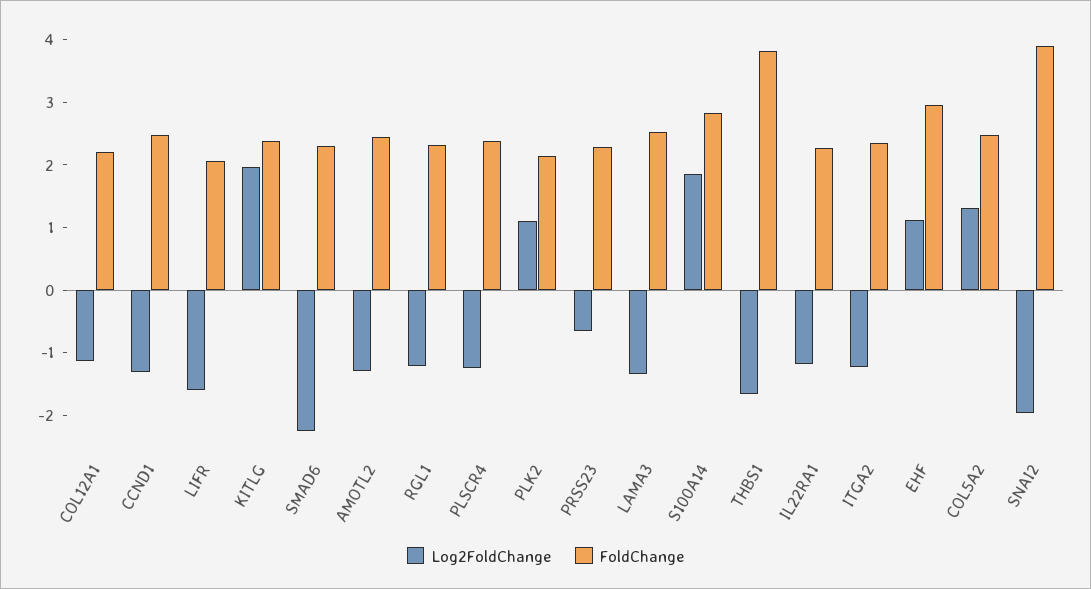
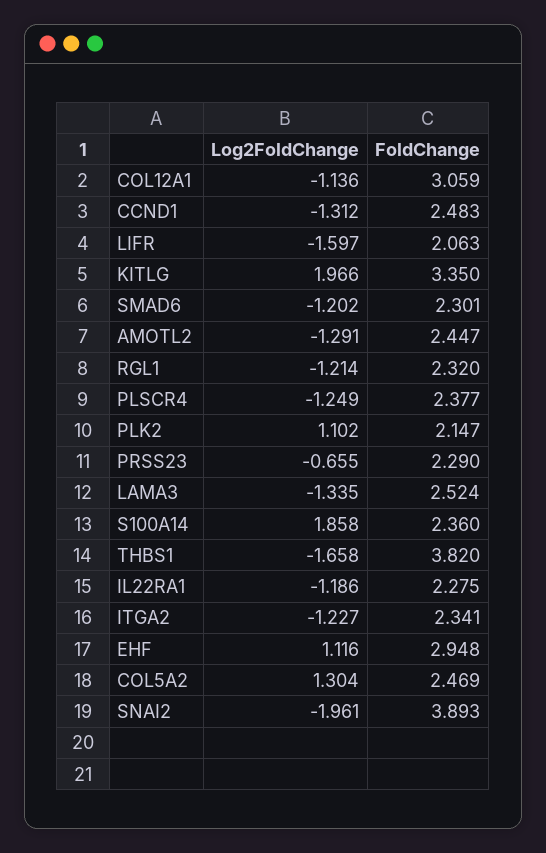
  {
    "Log2FoldChange": {
      "COL12A1": -1.136,
      "CCND1": -1.312,
      "LIFR": -1.597,
      "KITLG": 1.966,
-     "SMAD6": -2.2,
+     "SMAD6": -1.202,
      "AMOTL2": -1.291,
      "RGL1": -1.214,
      "PLSCR4": -1.249,
      "PLK2": 1.102,
      "PRSS23": -0.655,
      "LAMA3": -1.335,
      "S100A14": 1.858,
      "THBS1": -1.658,
      "IL22RA1": -1.186,
      "ITGA2": -1.227,
      "EHF": 1.116,
      "COL5A2": 1.304,
      "SNAI2": -1.961
    },
    "FoldChange": {
-     "COL12A1": 2.2,
+     "COL12A1": 3.059,
      "CCND1": 2.483,
      "LIFR": 2.063,
-     "KITLG": 2.4,
+     "KITLG": 3.35,
      "SMAD6": 2.301,
      "AMOTL2": 2.447,
      "RGL1": 2.32,
      "PLSCR4": 2.377,
      "PLK2": 2.147,
      "PRSS23": 2.29,
      "LAMA3": 2.524,
-     "S100A14": 2.8,
+     "S100A14": 2.36,
      "THBS1": 3.82,
      "IL22RA1": 2.275,
      "ITGA2": 2.341,
      "EHF": 2.948,
      "COL5A2": 2.469,
      "SNAI2": 3.893
    }
  }

